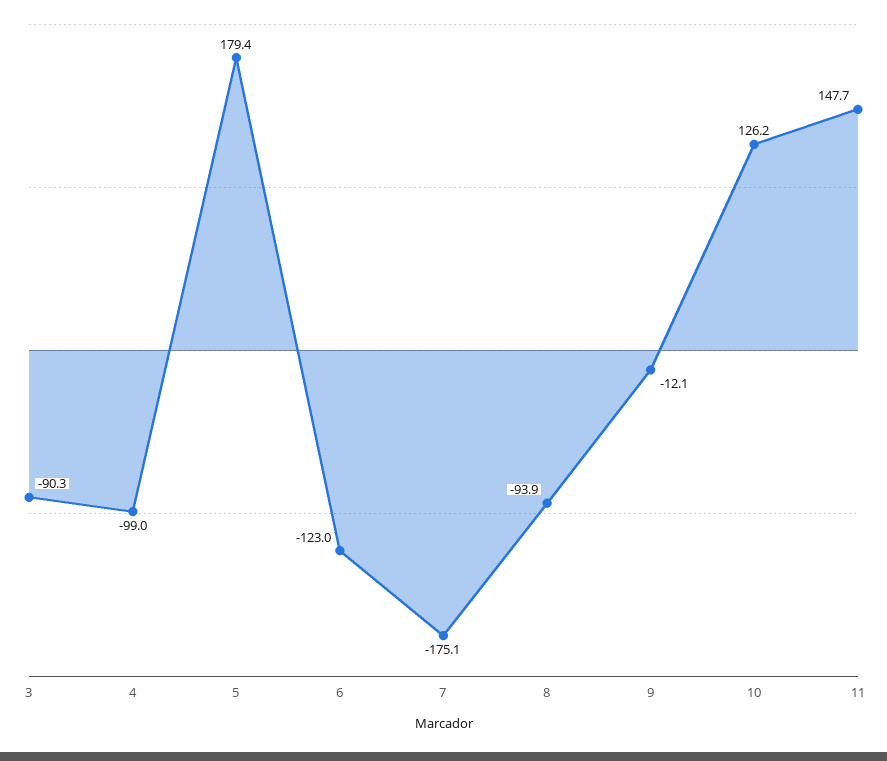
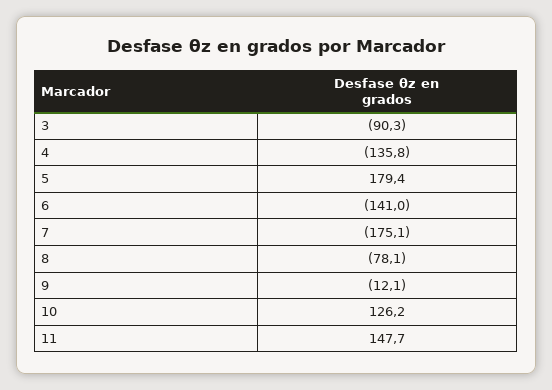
  {
    "3": -90.3,
-   "4": -99,
+   "4": -135.8,
    "5": 179.4,
-   "6": -123,
+   "6": -141,
    "7": -175.1,
-   "8": -93.9,
+   "8": -78.1,
    "9": -12.1,
    "10": 126.2,
    "11": 147.7
  }

